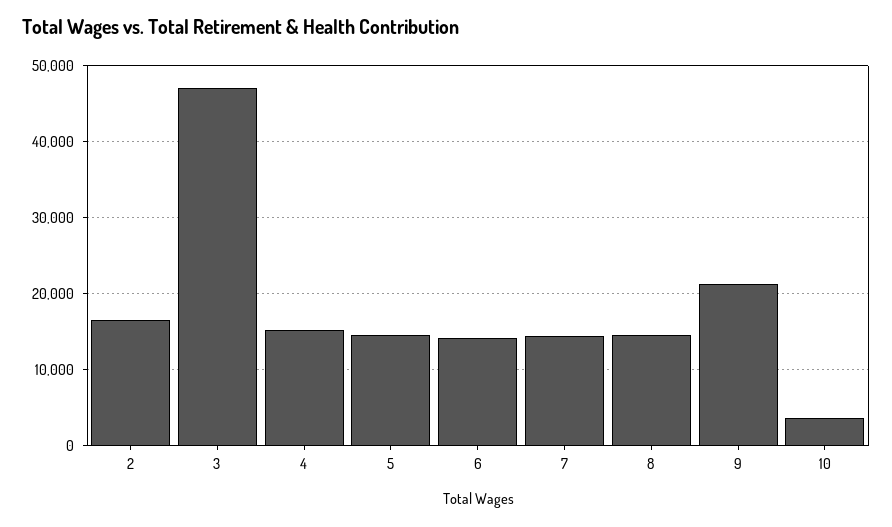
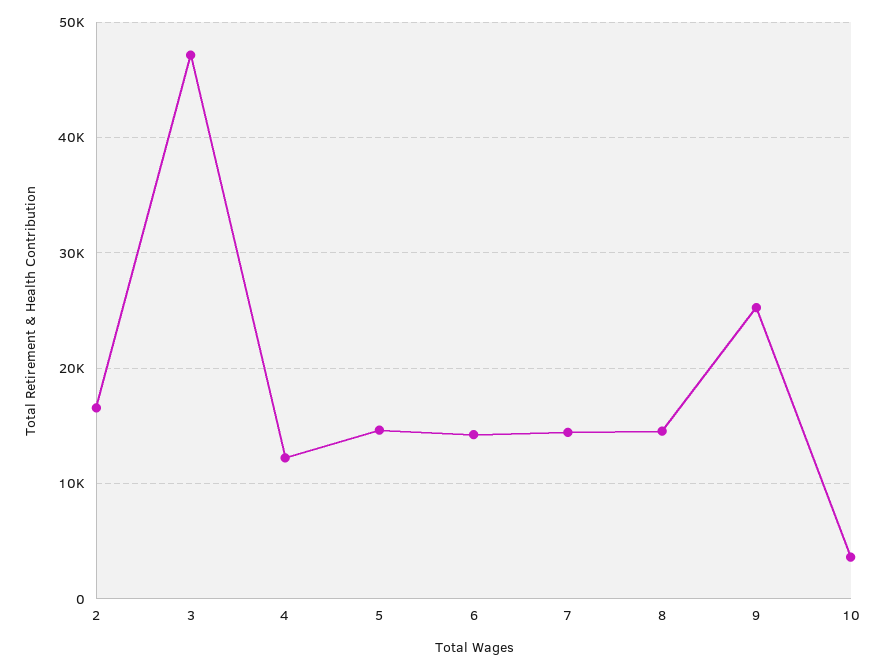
  {
    "2": 17000,
    "3": 47000,
-   "4": 15000,
+   "4": 12000,
    "5": 15000,
    "6": 14000,
    "7": 14000,
    "8": 15000,
-   "9": 21000,
+   "9": 25000,
    "10": 4000
  }

